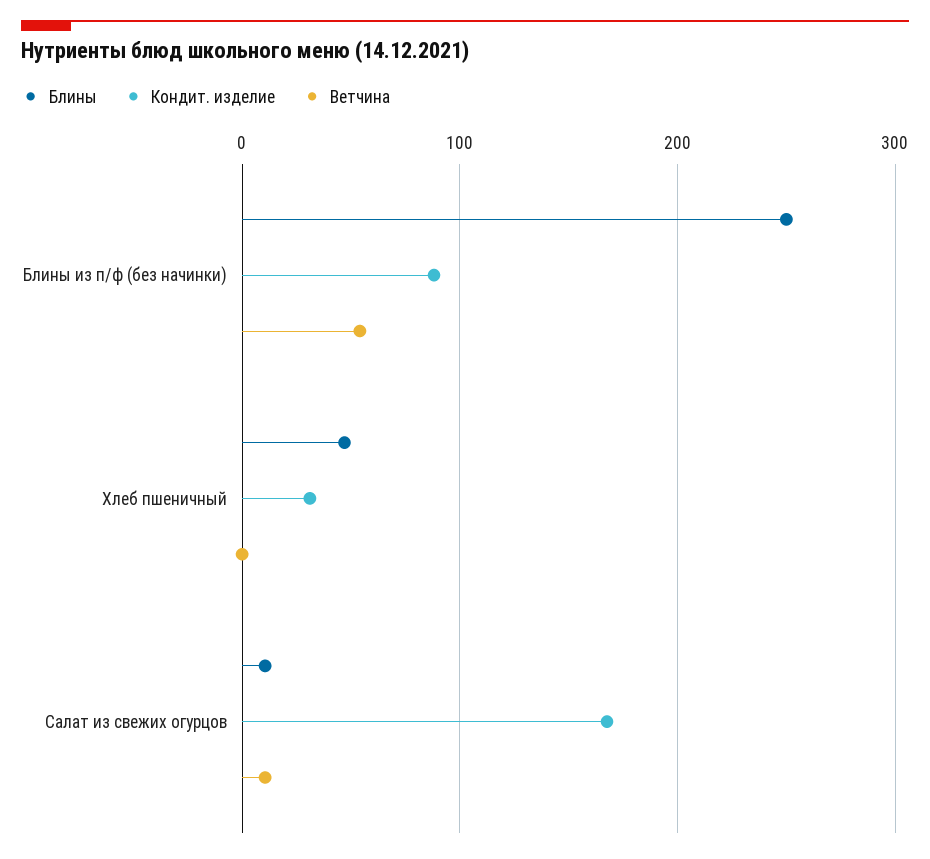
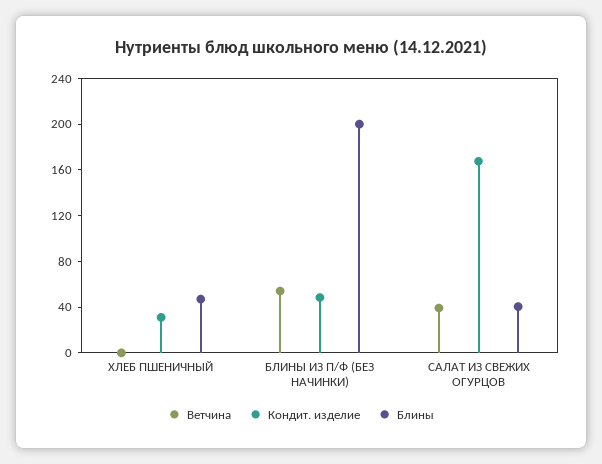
  {
    "Блины": {
-     "Блины из п/ф (без начинки)": 250,
+     "Блины из п/ф (без начинки)": 200,
      "Хлеб пшеничный": 50,
-     "Салат из свежих огурцов": 10
+     "Салат из свежих огурцов": 40
    },
    "Кондит. изделие": {
-     "Блины из п/ф (без начинки)": 90,
+     "Блины из п/ф (без начинки)": 50,
      "Хлеб пшеничный": 30,
      "Салат из свежих огурцов": 170
    },
    "Ветчина": {
      "Блины из п/ф (без начинки)": 50,
      "Хлеб пшеничный": 0,
-     "Салат из свежих огурцов": 10
+     "Салат из свежих огурцов": 40
    }
  }

